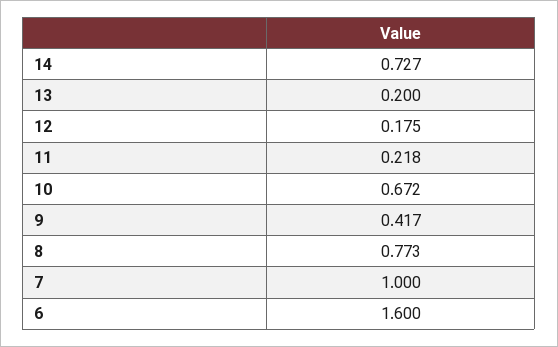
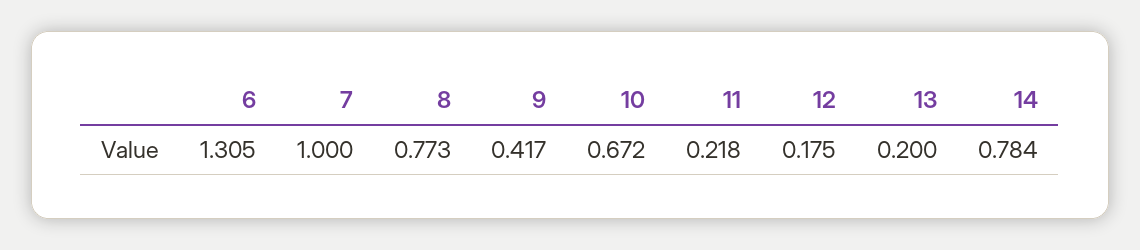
  {
-   "14": 0.727,
+   "14": 0.784,
    "13": 0.2,
    "12": 0.175,
    "11": 0.218,
    "10": 0.672,
    "9": 0.417,
    "8": 0.773,
    "7": 1,
-   "6": 1.6
+   "6": 1.305
  }

